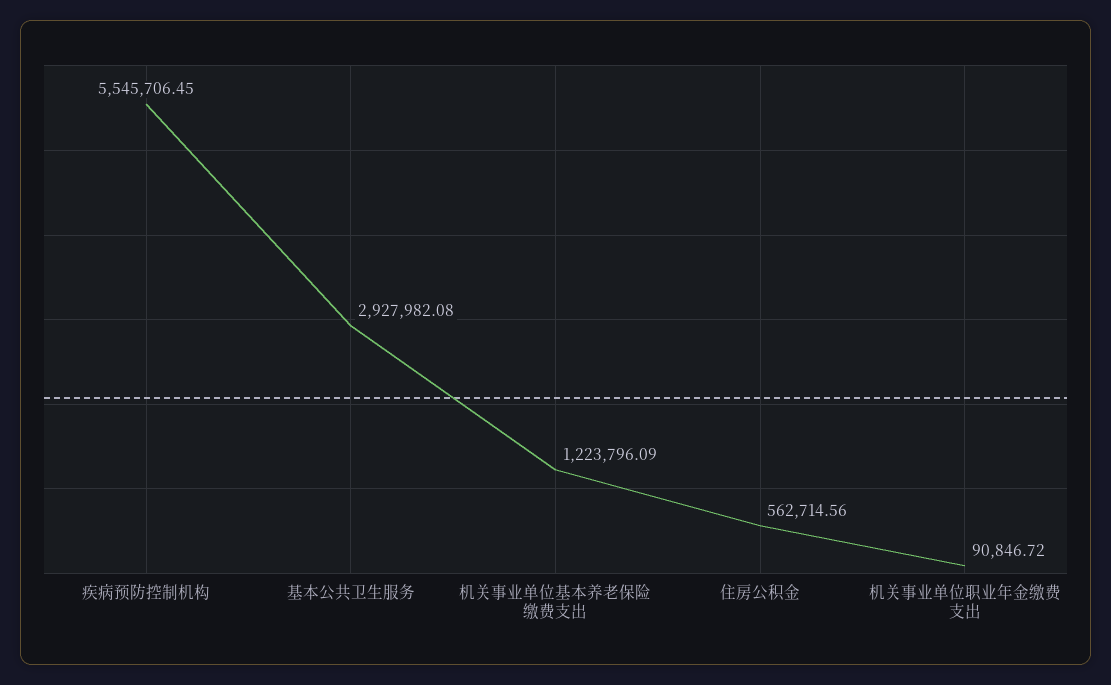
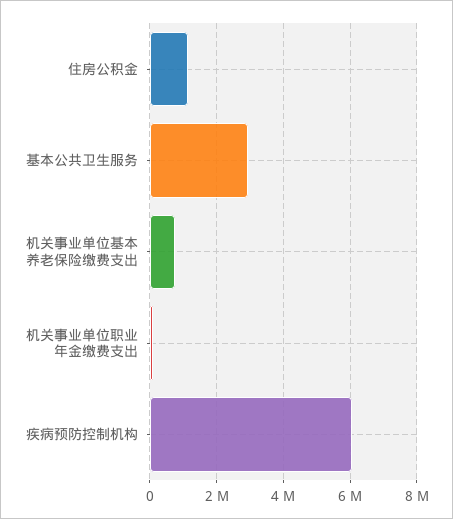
  {
-   "疾病预防控制机构": 5545706.45,
+   "疾病预防控制机构": 6000000,
    "基本公共卫生服务": 2927982.08,
-   "机关事业单位基本养老保险缴费支出": 1223796.09,
+   "机关事业单位基本养老保险缴费支出": 800000,
-   "住房公积金": 562714.56,
+   "住房公积金": 1200000,
    "机关事业单位职业年金缴费支出": 90846.72
  }

